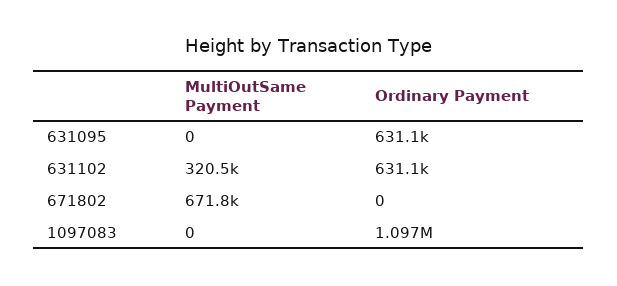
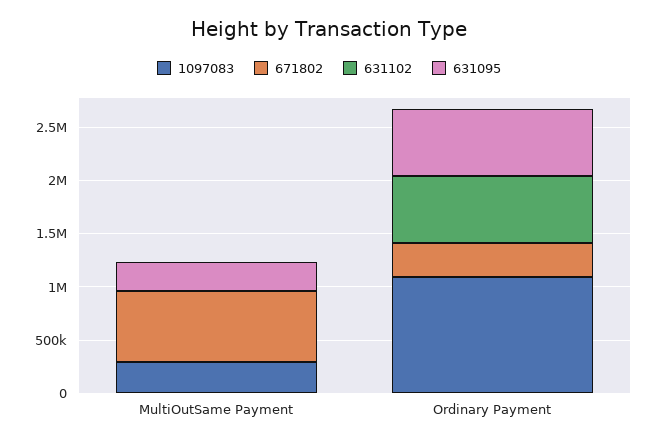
  {
    "631095": {
-     "MultiOutSame Payment": 0,
+     "MultiOutSame Payment": 300000,
      "Ordinary Payment": 631100
    },
    "631102": {
-     "MultiOutSame Payment": 320500,
+     "MultiOutSame Payment": 0,
      "Ordinary Payment": 631100
    },
    "671802": {
      "MultiOutSame Payment": 671800,
-     "Ordinary Payment": 0
+     "Ordinary Payment": 300000
    },
    "1097083": {
-     "MultiOutSame Payment": 0,
+     "MultiOutSame Payment": 300000,
      "Ordinary Payment": 1097000
    }
  }

